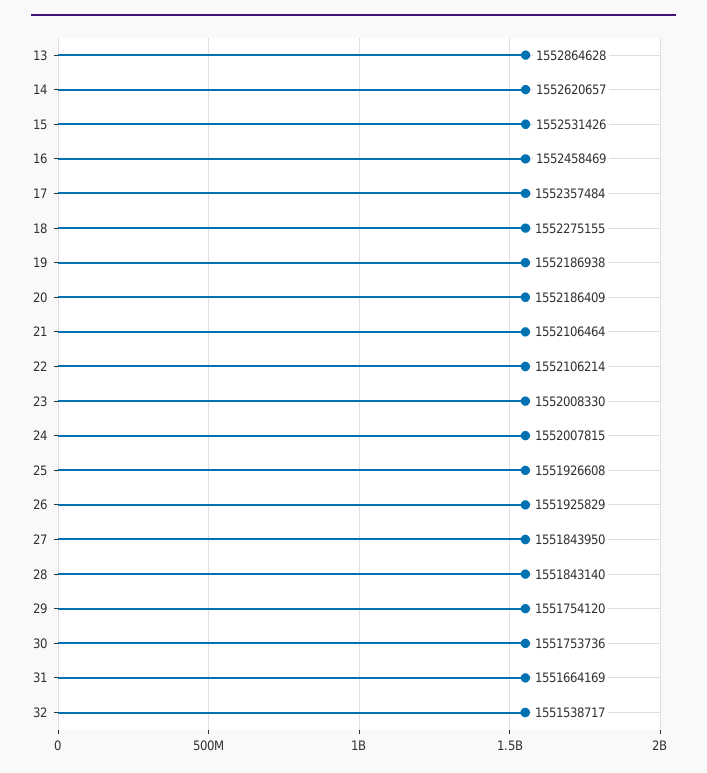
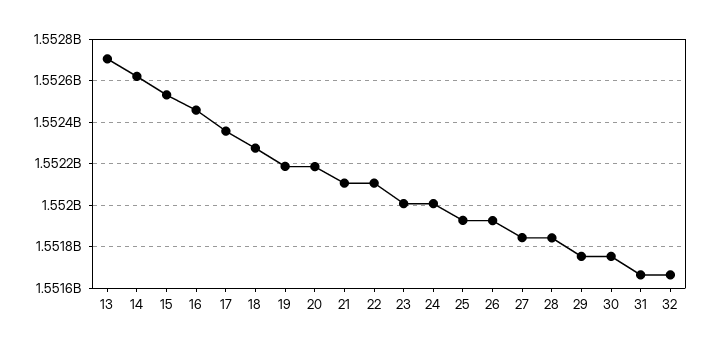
  {
-   "13": 1552864628,
+   "13": 1552700000,
    "14": 1552620657,
    "15": 1552531426,
    "16": 1552458469,
    "17": 1552357484,
    "18": 1552275155,
    "19": 1552186938,
    "20": 1552186409,
    "21": 1552106464,
    "22": 1552106214,
    "23": 1552008330,
    "24": 1552007815,
    "25": 1551926608,
    "26": 1551925829,
    "27": 1551843950,
    "28": 1551843140,
    "29": 1551754120,
    "30": 1551753736,
    "31": 1551664169,
-   "32": 1551538717
+   "32": 1551650000
  }

